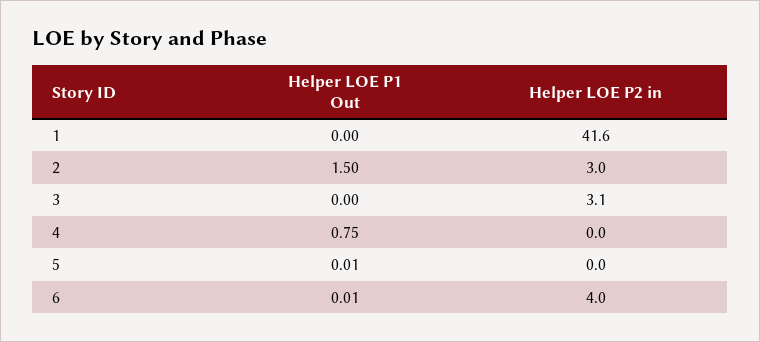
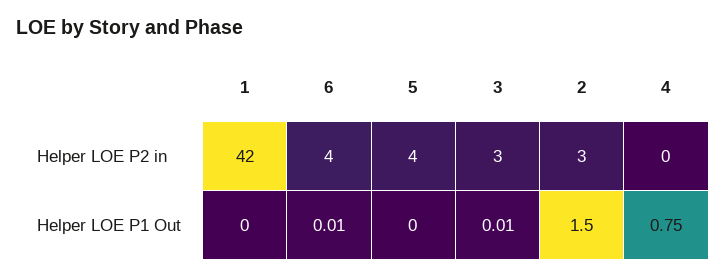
  {
    "Helper LOE P1 Out": {
      "1": 0,
      "2": 1.5,
-     "3": 0,
+     "3": 0.01,
      "4": 0.75,
-     "5": 0.01,
+     "5": 0,
      "6": 0.01
    },
    "Helper LOE P2 in": {
      "1": 41.6,
      "2": 3,
      "3": 3.1,
      "4": 0,
-     "5": 0,
+     "5": 4,
      "6": 4
    }
  }

